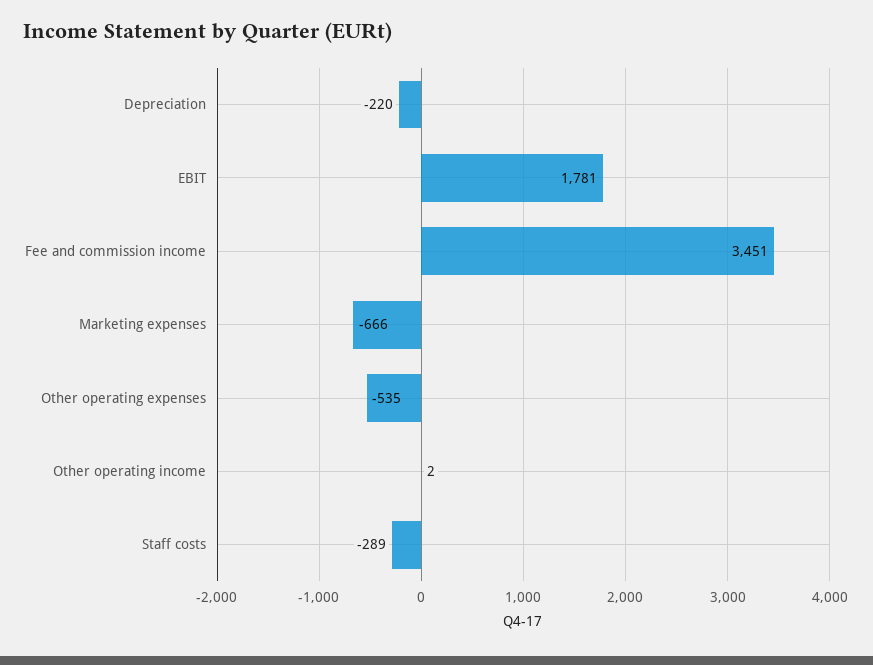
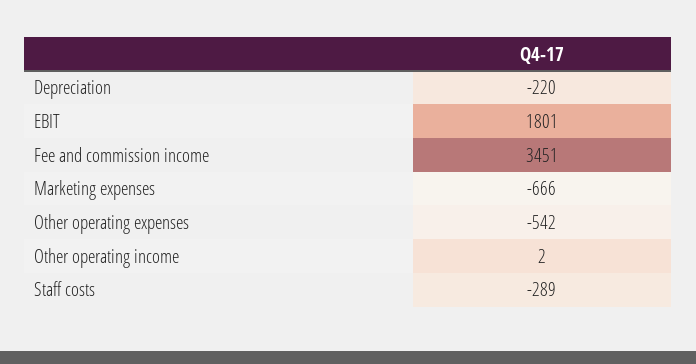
  {
    "Depreciation": -220,
-   "EBIT": 1781,
+   "EBIT": 1801,
    "Fee and commission income": 3451,
    "Marketing expenses": -666,
-   "Other operating expenses": -535,
+   "Other operating expenses": -542,
    "Other operating income": 2,
    "Staff costs": -289
  }

